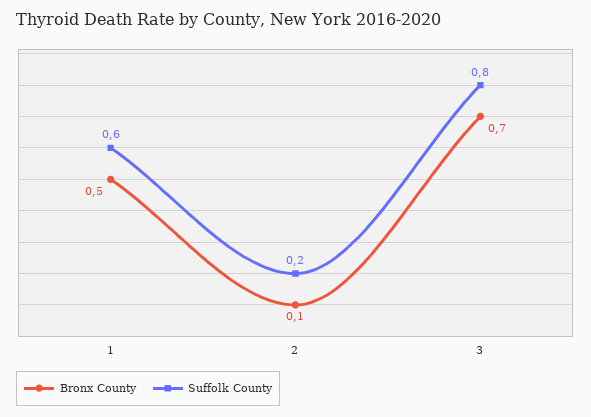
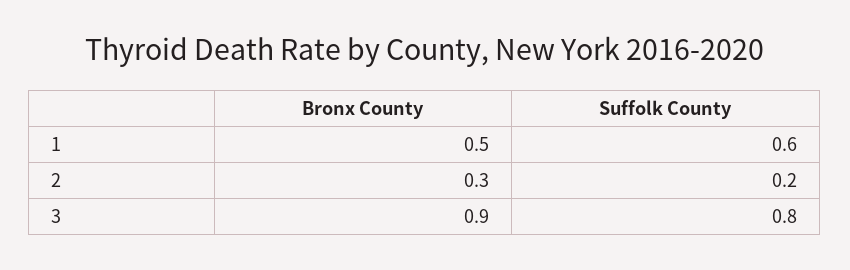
  {
    "Bronx County": {
      "1": 0.5,
-     "2": 0.1,
+     "2": 0.3,
-     "3": 0.7
+     "3": 0.9
    },
    "Suffolk County": {
      "1": 0.6,
      "2": 0.2,
      "3": 0.8
    }
  }

